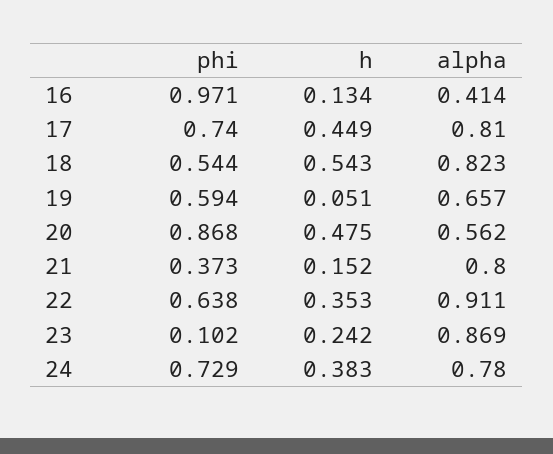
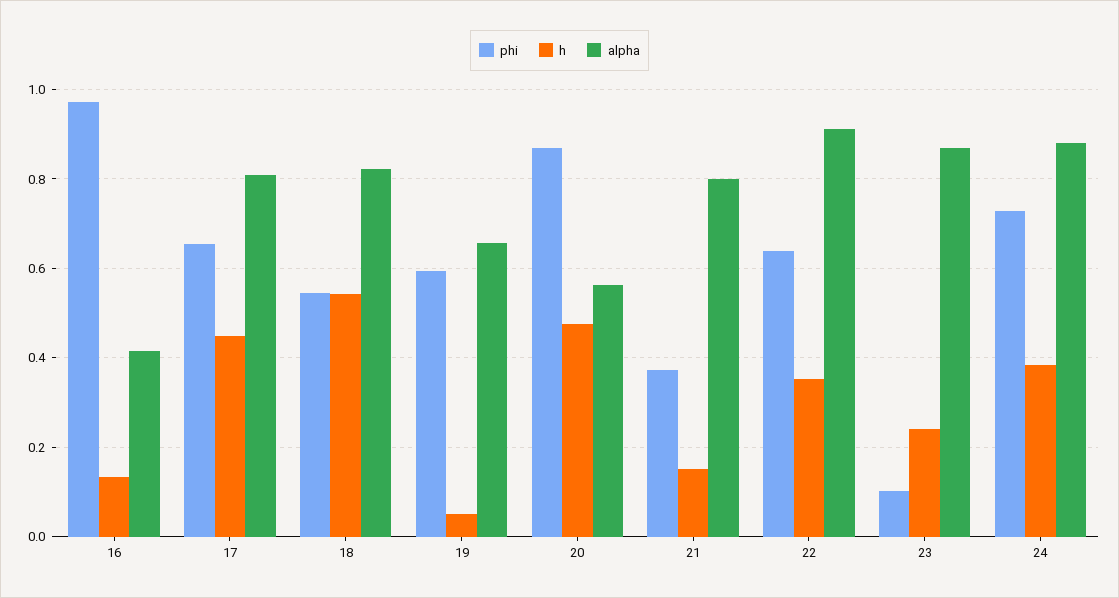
  {
    "phi": {
      "16": 0.971,
-     "17": 0.74,
+     "17": 0.66,
      "18": 0.544,
      "19": 0.594,
      "20": 0.868,
      "21": 0.373,
      "22": 0.638,
      "23": 0.102,
      "24": 0.729
    },
    "h": {
      "16": 0.134,
      "17": 0.449,
      "18": 0.543,
      "19": 0.051,
      "20": 0.475,
      "21": 0.152,
      "22": 0.353,
      "23": 0.242,
      "24": 0.383
    },
    "alpha": {
      "16": 0.414,
      "17": 0.81,
      "18": 0.823,
      "19": 0.657,
      "20": 0.562,
      "21": 0.8,
      "22": 0.911,
      "23": 0.869,
-     "24": 0.78
+     "24": 0.88
    }
  }

